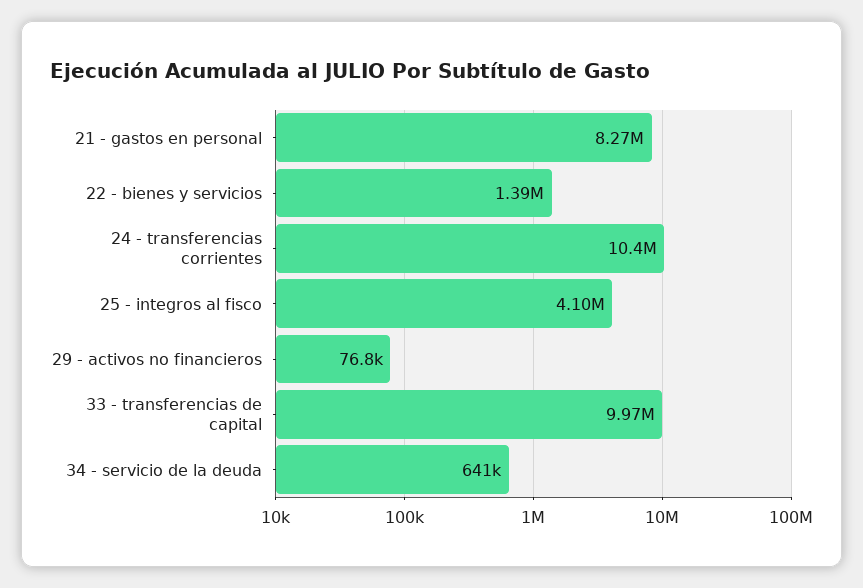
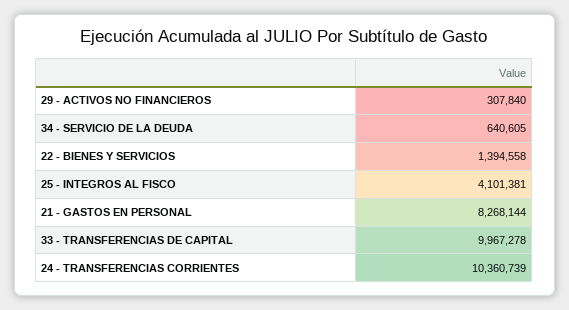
  {
    "21 - gastos en personal": 8268144,
    "22 - bienes y servicios": 1394558,
    "24 - transferencias corrientes": 10360739,
    "25 - integros al fisco": 4101381,
-   "29 - activos no financieros": 76800,
+   "29 - activos no financieros": 307840,
    "33 - transferencias de capital": 9967278,
    "34 - servicio de la deuda": 640605
  }

